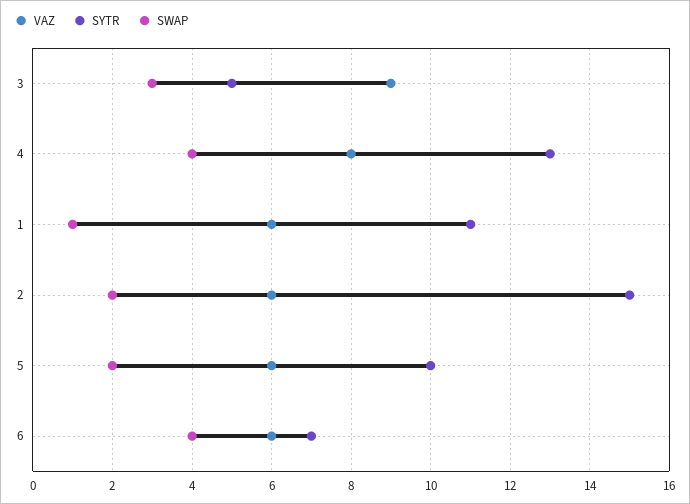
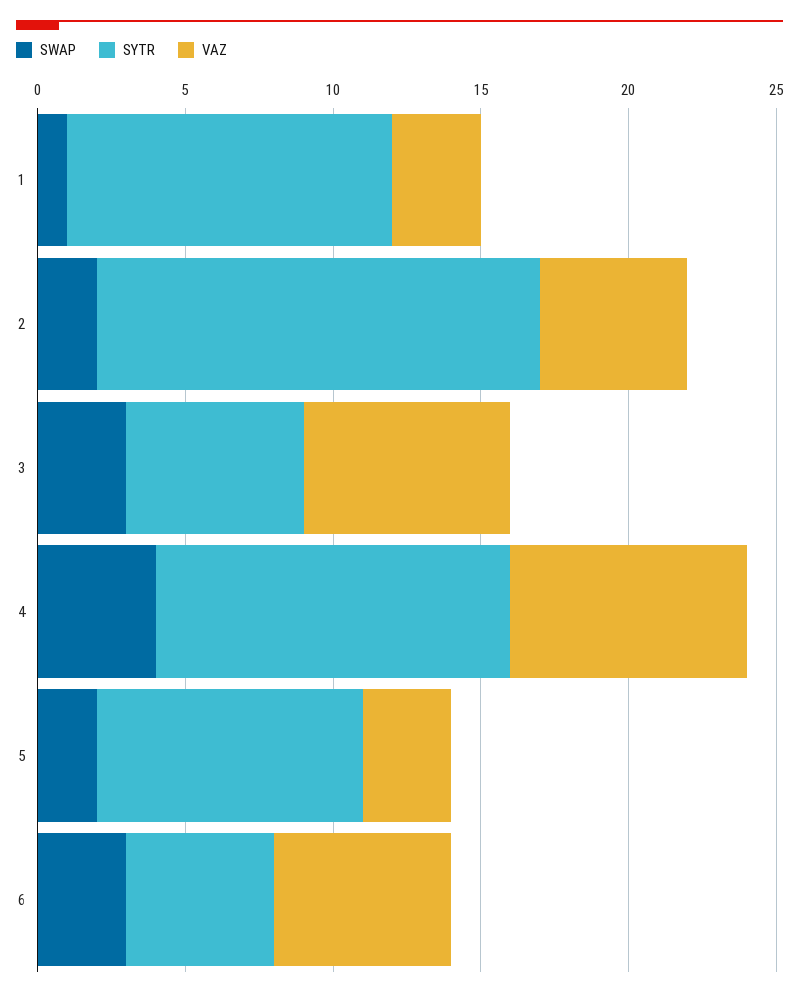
  {
    "VAZ": {
-     "3": 9,
+     "3": 7,
      "4": 8,
-     "1": 6,
+     "1": 3,
-     "2": 6,
+     "2": 5,
-     "5": 6,
+     "5": 3,
      "6": 6
    },
    "SYTR": {
-     "3": 5,
+     "3": 6,
-     "4": 13,
+     "4": 12,
      "1": 11,
      "2": 15,
-     "5": 10,
+     "5": 9,
-     "6": 7
+     "6": 5
    },
    "SWAP": {
      "3": 3,
      "4": 4,
      "1": 1,
      "2": 2,
      "5": 2,
-     "6": 4
+     "6": 3
    }
  }

